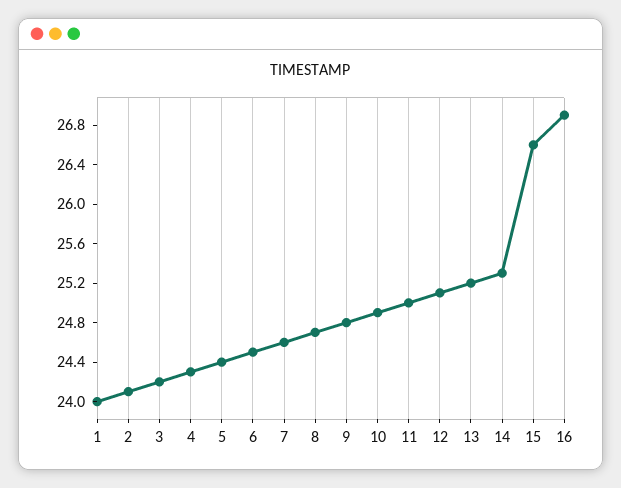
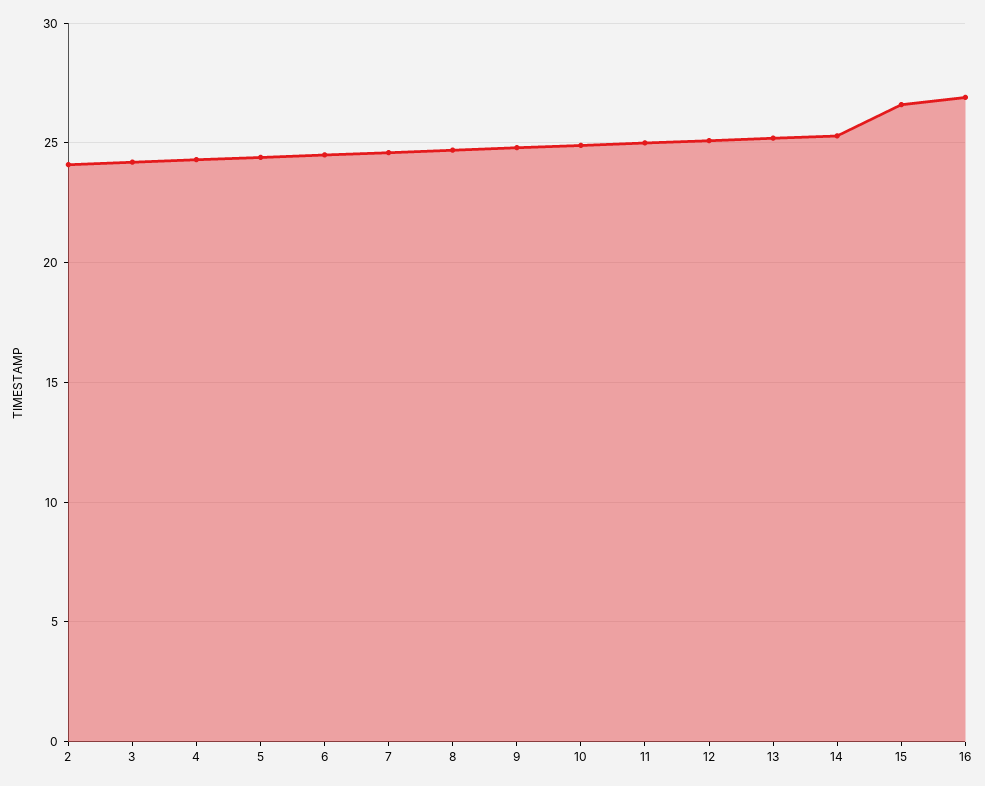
  {
-   "1": 24,
    "2": 24.1,
    "3": 24.2,
    "4": 24.3,
    "5": 24.4,
    "6": 24.5,
    "7": 24.6,
    "8": 24.7,
    "9": 24.8,
    "10": 24.9,
    "11": 25,
    "12": 25.1,
    "13": 25.2,
    "14": 25.3,
    "15": 26.6,
    "16": 26.9
  }

